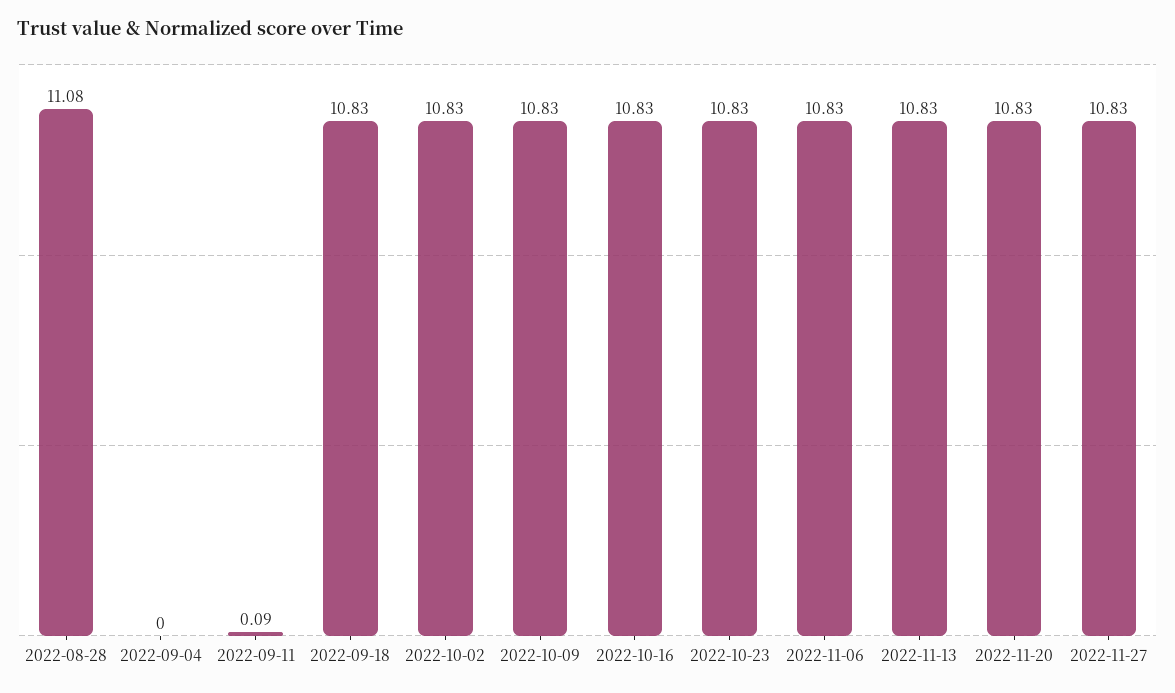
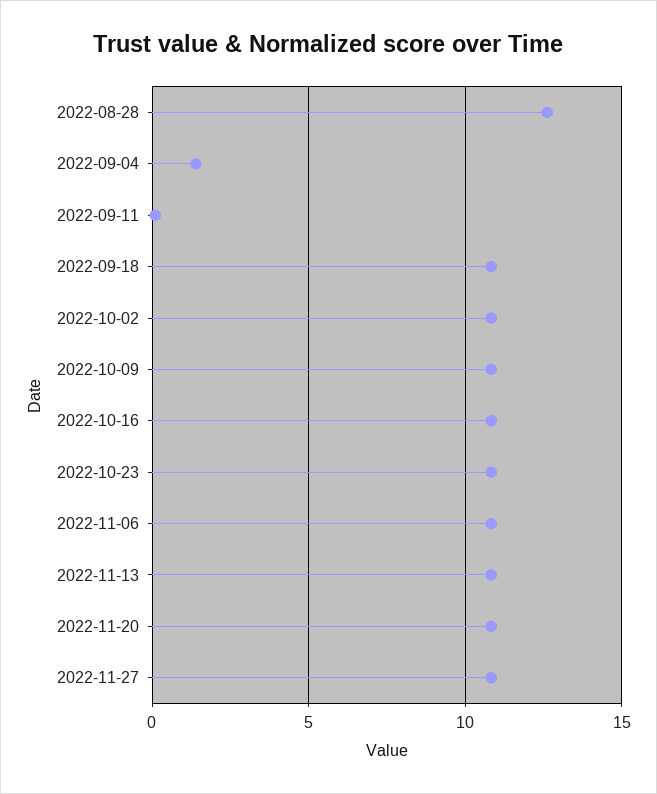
  {
-   "2022-08-28": 11.08,
+   "2022-08-28": 12.5,
-   "2022-09-04": 0,
+   "2022-09-04": 1.5,
    "2022-09-11": 0.09,
    "2022-09-18": 10.83,
    "2022-10-02": 10.83,
    "2022-10-09": 10.83,
    "2022-10-16": 10.83,
    "2022-10-23": 10.83,
    "2022-11-06": 10.83,
    "2022-11-13": 10.83,
    "2022-11-20": 10.83,
    "2022-11-27": 10.83
  }

